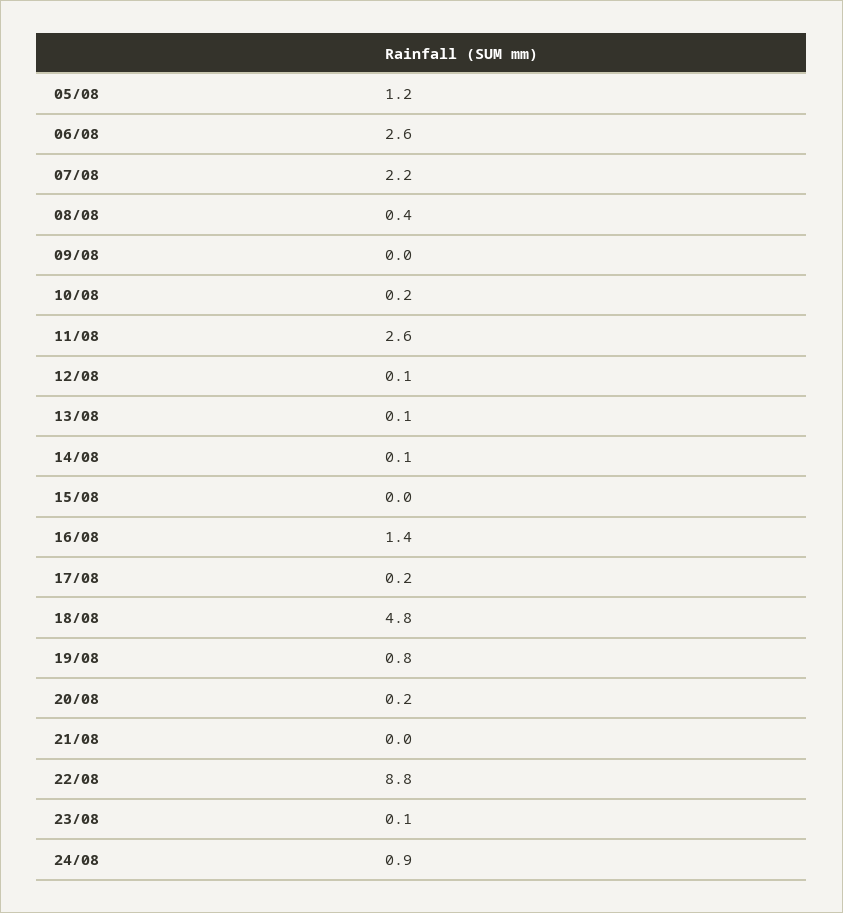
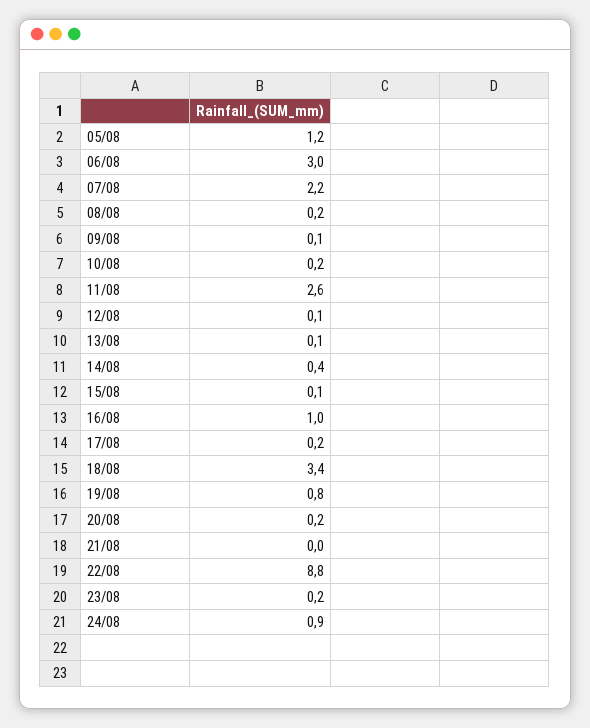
  {
    "05/08": 1.2,
-   "06/08": 2.6,
+   "06/08": 3,
    "07/08": 2.2,
-   "08/08": 0.4,
+   "08/08": 0.2,
-   "09/08": 0,
+   "09/08": 0.1,
    "10/08": 0.2,
    "11/08": 2.6,
    "12/08": 0.1,
    "13/08": 0.1,
-   "14/08": 0.1,
+   "14/08": 0.4,
-   "15/08": 0,
+   "15/08": 0.1,
-   "16/08": 1.4,
+   "16/08": 1,
    "17/08": 0.2,
-   "18/08": 4.8,
+   "18/08": 3.4,
    "19/08": 0.8,
    "20/08": 0.2,
    "21/08": 0,
    "22/08": 8.8,
-   "23/08": 0.1,
+   "23/08": 0.2,
    "24/08": 0.9
  }

